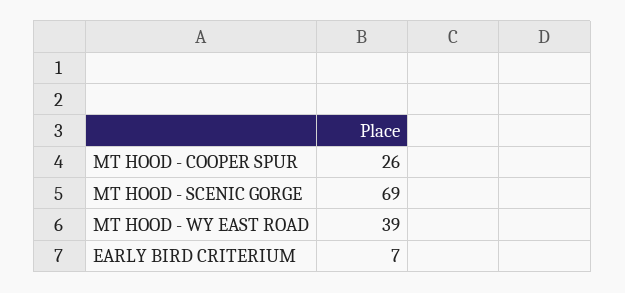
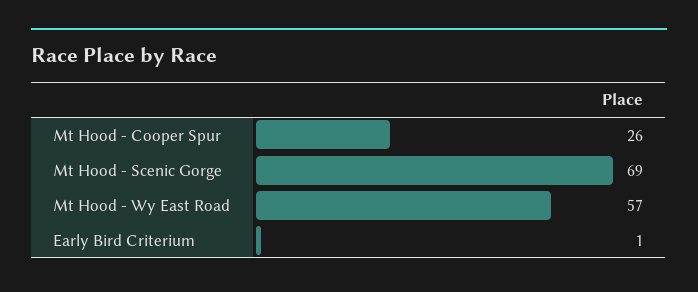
  {
    "MT HOOD - COOPER SPUR": 26,
    "MT HOOD - SCENIC GORGE": 69,
-   "MT HOOD - WY EAST ROAD": 39,
+   "MT HOOD - WY EAST ROAD": 57,
-   "EARLY BIRD CRITERIUM": 7
+   "EARLY BIRD CRITERIUM": 1
  }

